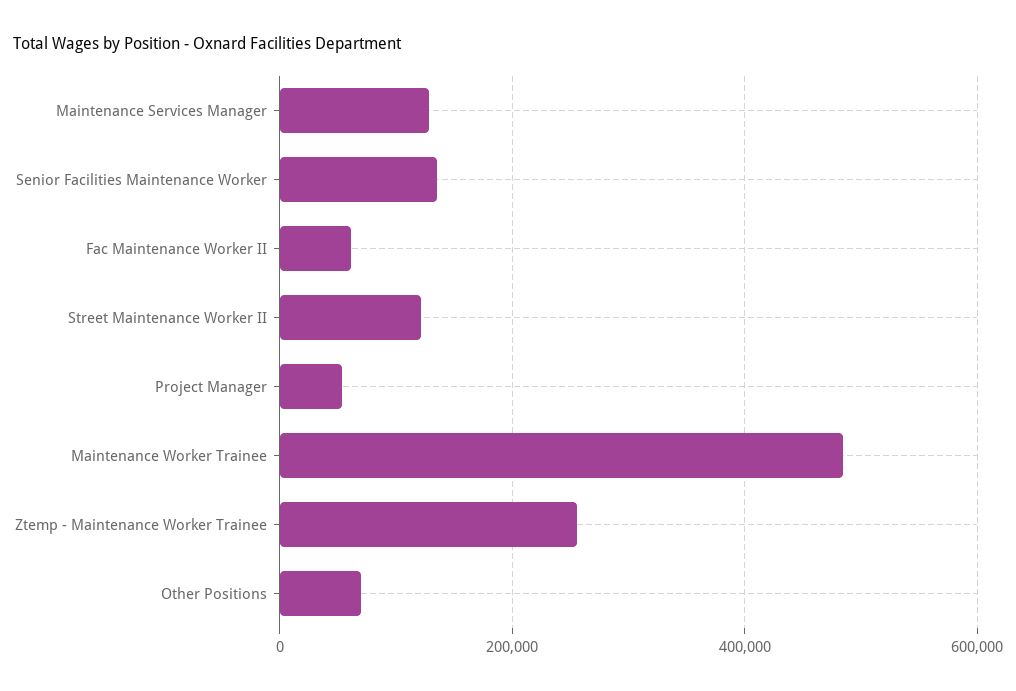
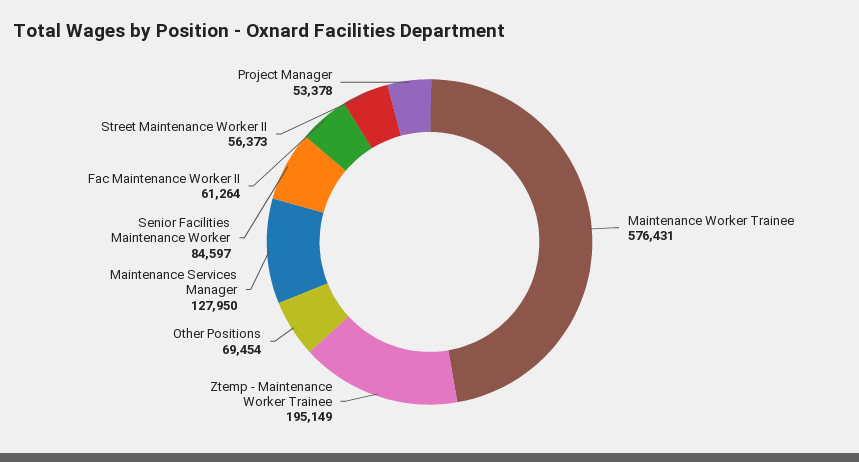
  {
    "Maintenance Services Manager": 127950,
-   "Senior Facilities Maintenance Worker": 140000,
+   "Senior Facilities Maintenance Worker": 84597,
    "Fac Maintenance Worker II": 61264,
-   "Street Maintenance Worker II": 120000,
+   "Street Maintenance Worker II": 56373,
    "Project Manager": 53378,
-   "Maintenance Worker Trainee": 480000,
+   "Maintenance Worker Trainee": 576431,
-   "Ztemp - Maintenance Worker Trainee": 260000,
+   "Ztemp - Maintenance Worker Trainee": 195149,
    "Other Positions": 69454
  }

